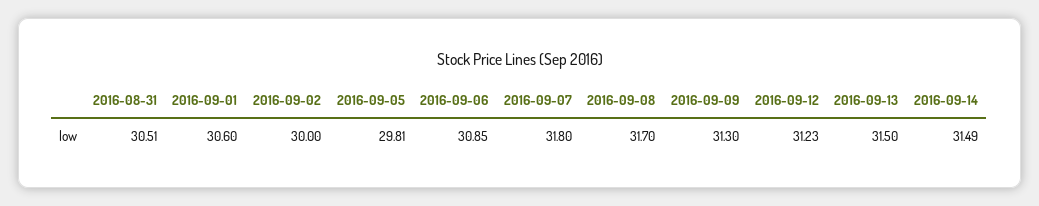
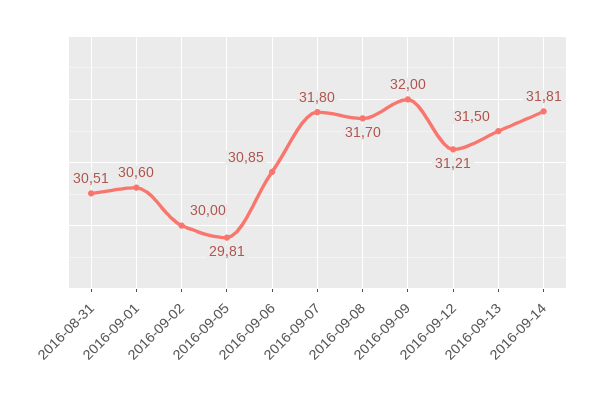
  {
    "2016-08-31": 30.51,
    "2016-09-01": 30.6,
    "2016-09-02": 30,
    "2016-09-05": 29.81,
    "2016-09-06": 30.85,
    "2016-09-07": 31.8,
    "2016-09-08": 31.7,
-   "2016-09-09": 31.3,
+   "2016-09-09": 32,
-   "2016-09-12": 31.23,
+   "2016-09-12": 31.21,
    "2016-09-13": 31.5,
-   "2016-09-14": 31.49
+   "2016-09-14": 31.81
  }

